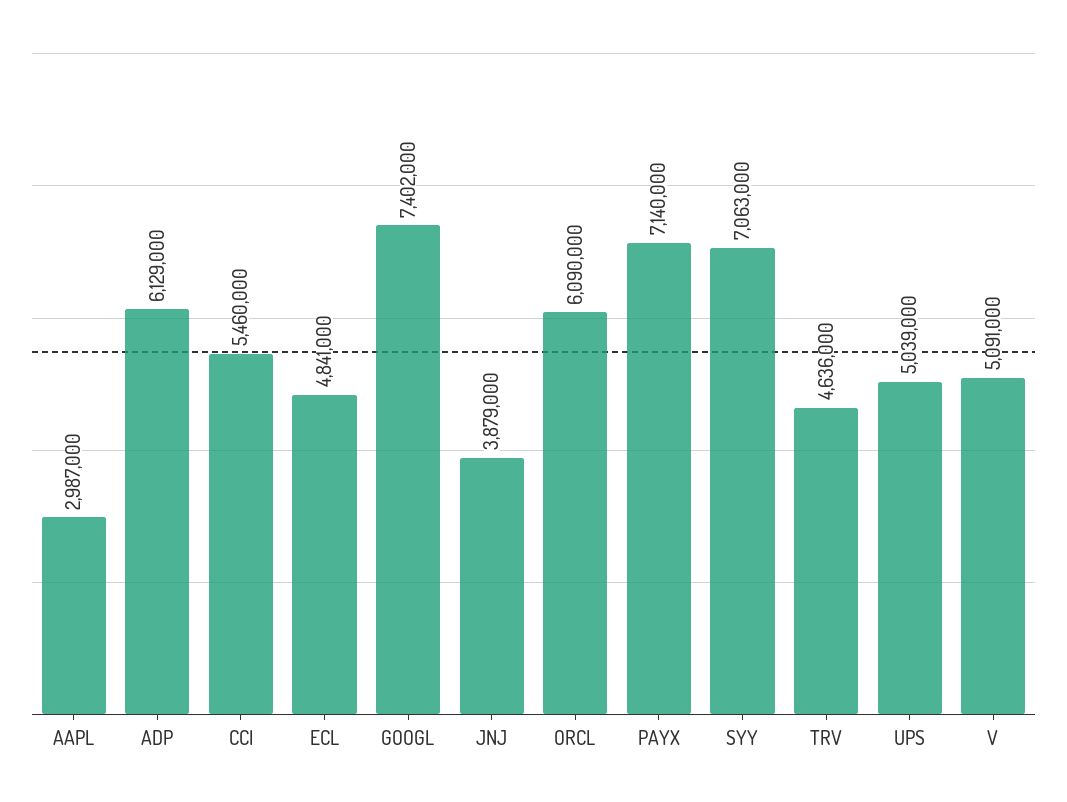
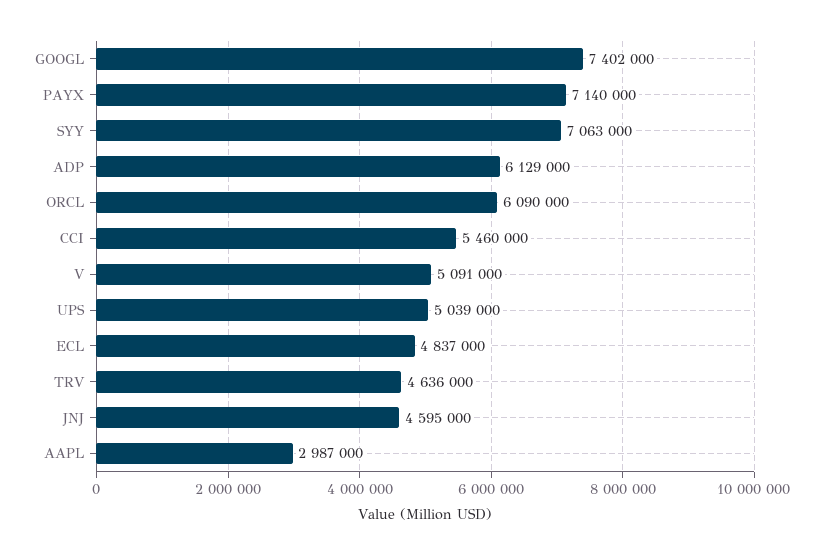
  {
    "AAPL": 2987000,
    "ADP": 6129000,
    "CCI": 5460000,
-   "ECL": 4841000,
+   "ECL": 4837000,
    "GOOGL": 7402000,
-   "JNJ": 3879000,
+   "JNJ": 4595000,
    "ORCL": 6090000,
    "PAYX": 7140000,
    "SYY": 7063000,
    "TRV": 4636000,
    "UPS": 5039000,
    "V": 5091000
  }

